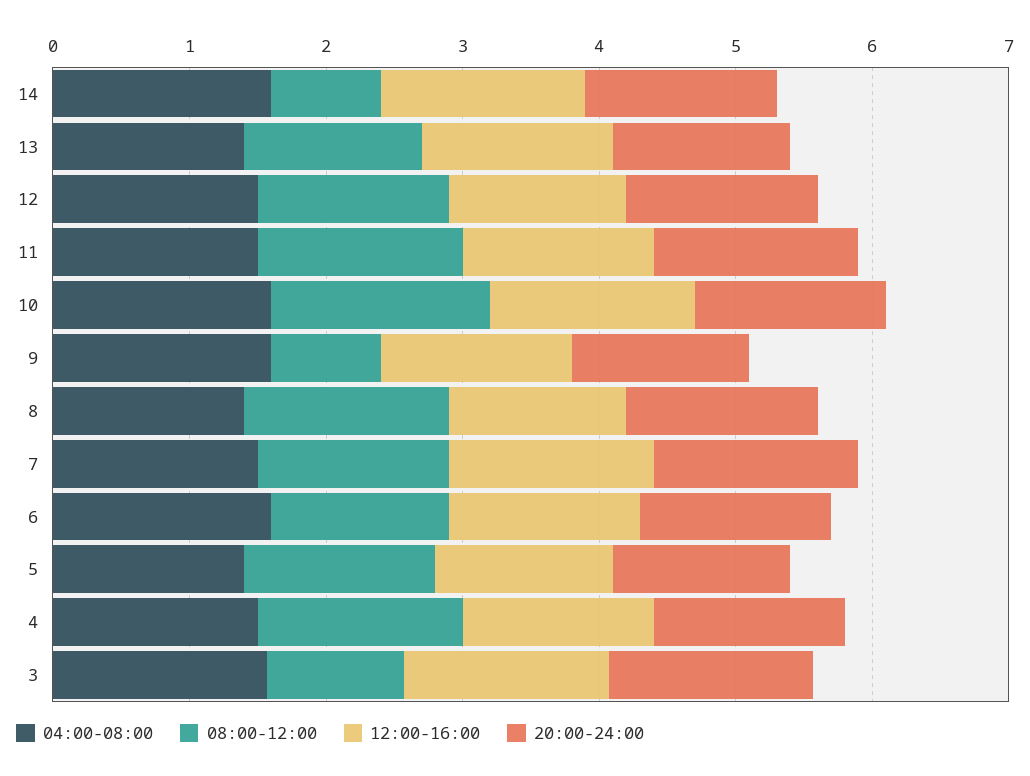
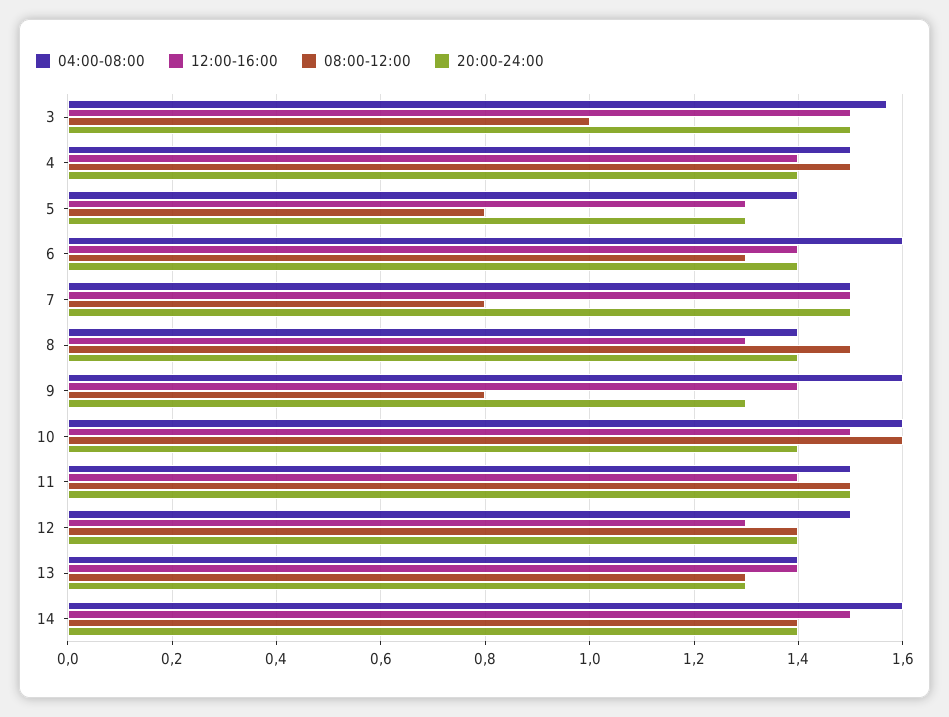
  {
    "04:00-08:00": {
      "14": 1.6,
      "13": 1.4,
      "12": 1.5,
      "11": 1.5,
      "10": 1.6,
      "9": 1.6,
      "8": 1.4,
      "7": 1.5,
      "6": 1.6,
      "5": 1.4,
      "4": 1.5,
      "3": 1.55
    },
    "08:00-12:00": {
-     "14": 0.8,
+     "14": 1.4,
      "13": 1.3,
      "12": 1.4,
      "11": 1.5,
      "10": 1.6,
      "9": 0.8,
      "8": 1.5,
-     "7": 1.4,
+     "7": 0.8,
      "6": 1.3,
-     "5": 1.4,
+     "5": 0.8,
      "4": 1.5,
      "3": 1
    },
    "12:00-16:00": {
      "14": 1.5,
      "13": 1.4,
      "12": 1.3,
      "11": 1.4,
      "10": 1.5,
      "9": 1.4,
      "8": 1.3,
      "7": 1.5,
      "6": 1.4,
      "5": 1.3,
      "4": 1.4,
      "3": 1.5
    },
    "20:00-24:00": {
      "14": 1.4,
      "13": 1.3,
      "12": 1.4,
      "11": 1.5,
      "10": 1.4,
      "9": 1.3,
      "8": 1.4,
      "7": 1.5,
      "6": 1.4,
      "5": 1.3,
      "4": 1.4,
      "3": 1.5
    }
  }

